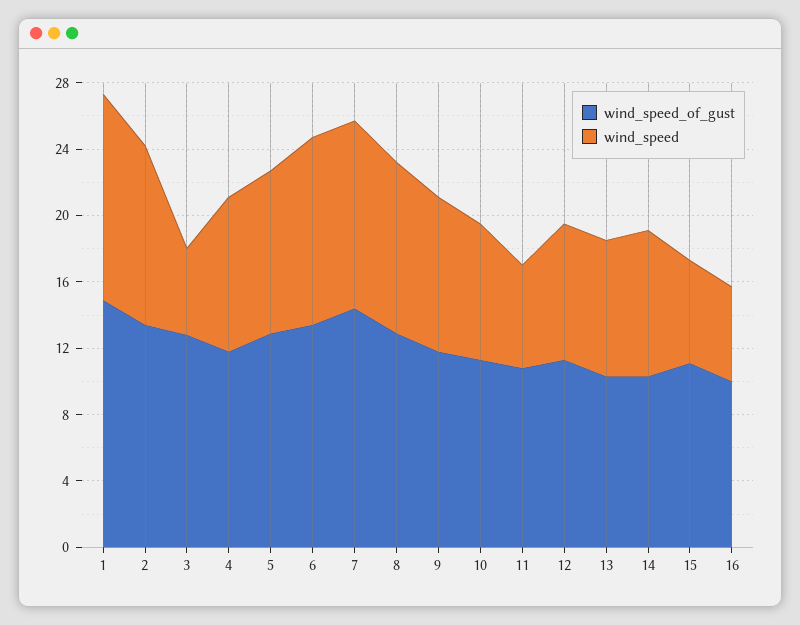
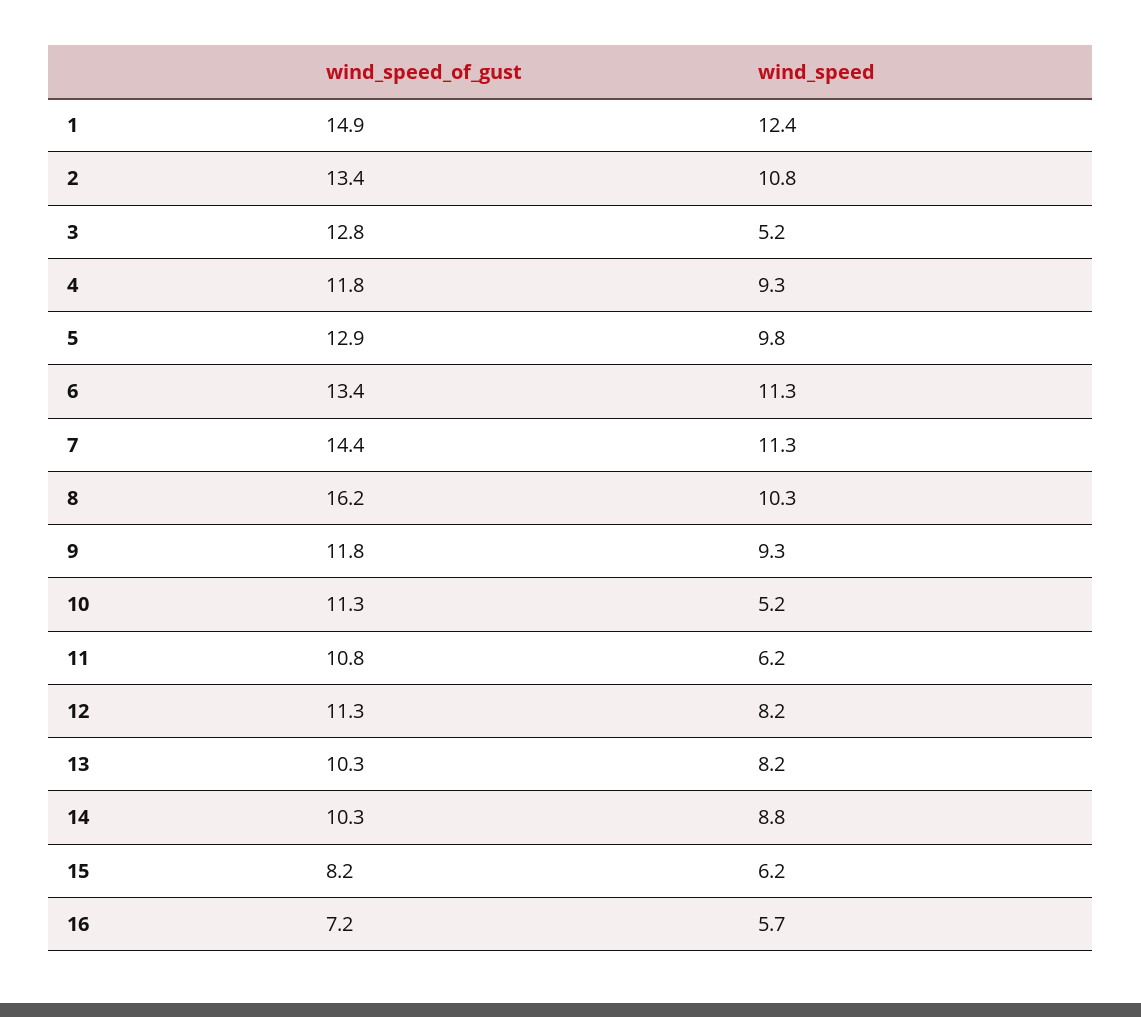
  {
    "wind_speed_of_gust": {
      "1": 14.9,
      "2": 13.4,
      "3": 12.8,
      "4": 11.8,
      "5": 12.9,
      "6": 13.4,
      "7": 14.4,
-     "8": 13,
+     "8": 16.2,
      "9": 11.8,
      "10": 11.3,
      "11": 10.8,
      "12": 11.3,
      "13": 10.3,
      "14": 10.3,
-     "15": 11,
+     "15": 8.2,
-     "16": 10
+     "16": 7.2
    },
    "wind_speed": {
      "1": 12.4,
      "2": 10.8,
      "3": 5.2,
      "4": 9.3,
      "5": 9.8,
      "6": 11.3,
      "7": 11.3,
      "8": 10.3,
      "9": 9.3,
-     "10": 8,
+     "10": 5.2,
      "11": 6.2,
      "12": 8.2,
      "13": 8.2,
      "14": 8.8,
      "15": 6.2,
      "16": 5.7
    }
  }

